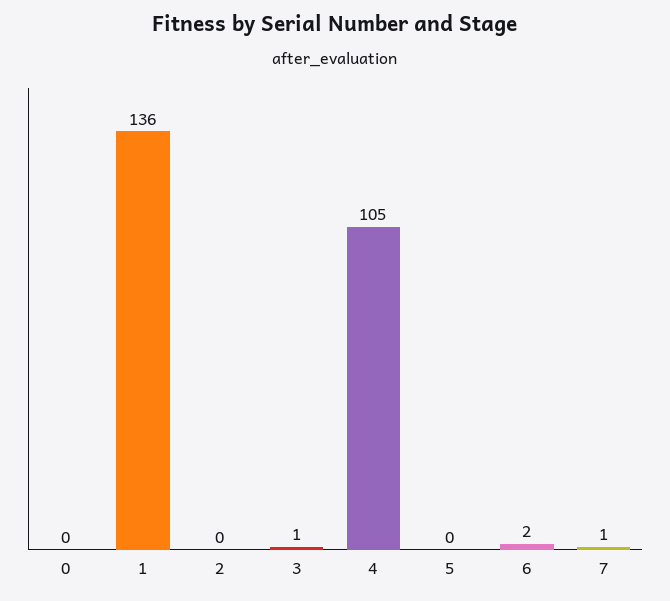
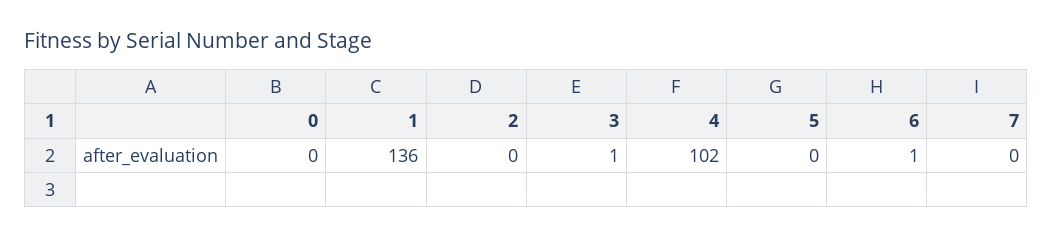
  {
    "0": 0,
    "1": 136,
    "2": 0,
    "3": 1,
-   "4": 105,
+   "4": 102,
    "5": 0,
-   "6": 2,
+   "6": 1,
-   "7": 1
+   "7": 0
  }

